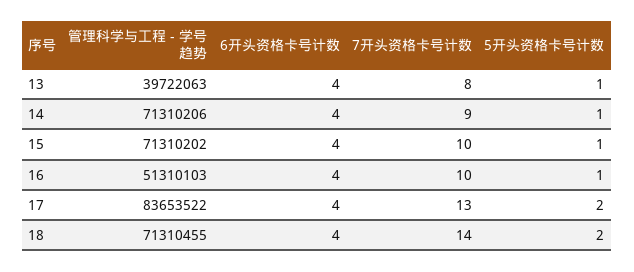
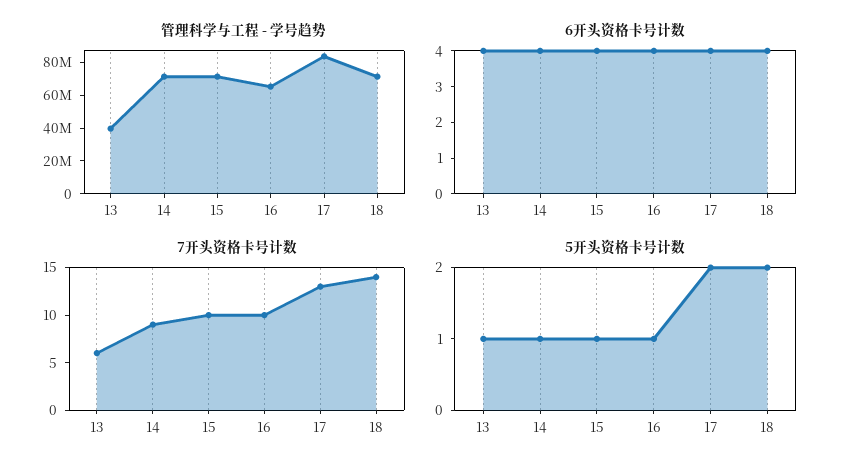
  {
    "管理科学与工程 - 学号趋势": {
      "13": 39722063,
      "14": 71310206,
      "15": 71310202,
-     "16": 51310103,
+     "16": 65000000,
      "17": 83653522,
      "18": 71310455
    },
    "6开头资格卡号计数": {
      "13": 4,
      "14": 4,
      "15": 4,
      "16": 4,
      "17": 4,
      "18": 4
    },
    "7开头资格卡号计数": {
-     "13": 8,
+     "13": 6,
      "14": 9,
      "15": 10,
      "16": 10,
      "17": 13,
      "18": 14
    },
    "5开头资格卡号计数": {
      "13": 1,
      "14": 1,
      "15": 1,
      "16": 1,
      "17": 2,
      "18": 2
    }
  }

